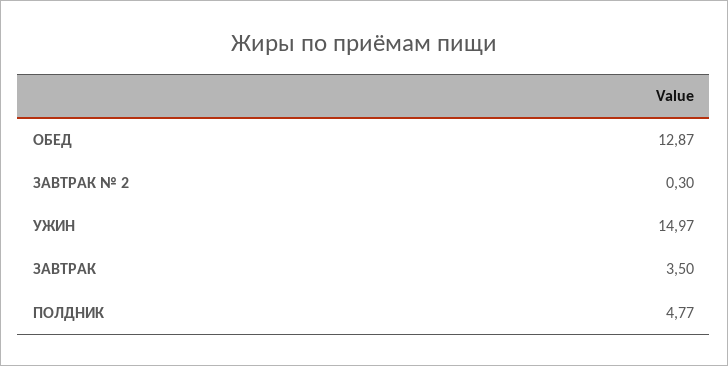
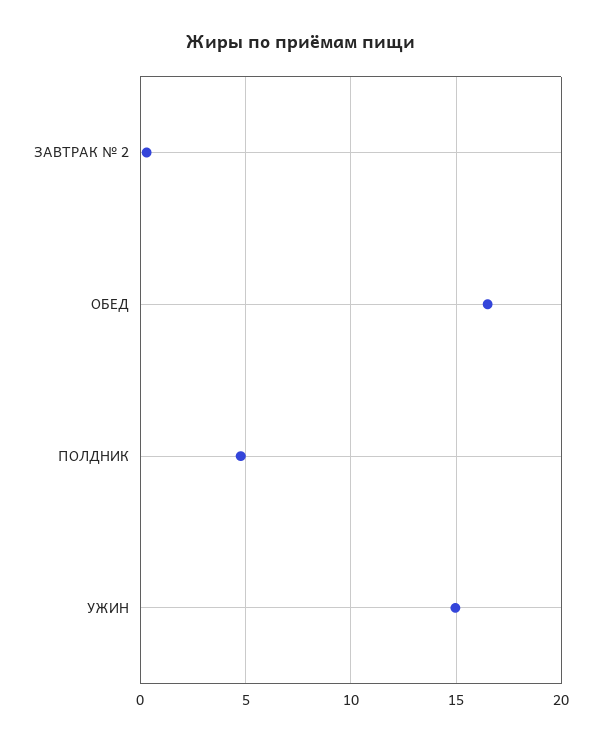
  {
-   "ОБЕД": 12.87,
+   "ОБЕД": 16.5,
    "ЗАВТРАК № 2": 0.3,
    "УЖИН": 14.97,
-   "ЗАВТРАК": 3.5,
    "ПОЛДНИК": 4.77
  }

